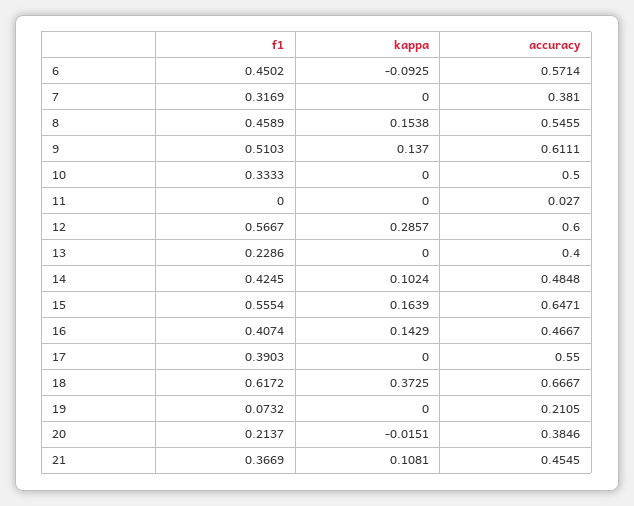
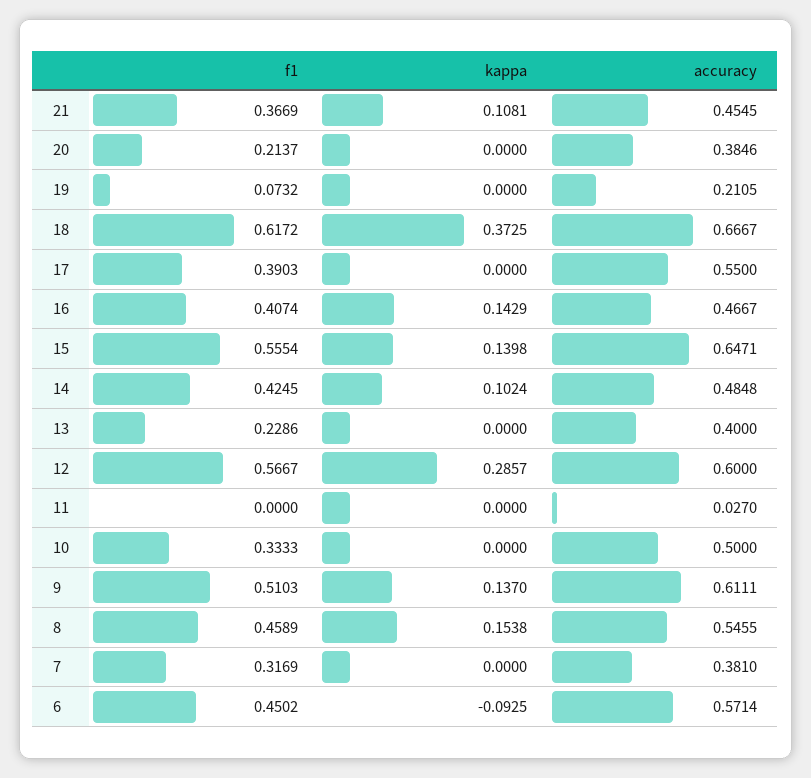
  {
    "f1": {
      "6": 0.4502,
      "7": 0.3169,
      "8": 0.4589,
      "9": 0.5103,
      "10": 0.3333,
      "11": 0,
      "12": 0.5667,
      "13": 0.2286,
      "14": 0.4245,
      "15": 0.5554,
      "16": 0.4074,
      "17": 0.3903,
      "18": 0.6172,
      "19": 0.0732,
      "20": 0.2137,
      "21": 0.3669
    },
    "kappa": {
      "6": -0.0925,
      "7": 0,
      "8": 0.1538,
      "9": 0.137,
      "10": 0,
      "11": 0,
      "12": 0.2857,
      "13": 0,
      "14": 0.1024,
-     "15": 0.1639,
+     "15": 0.1398,
      "16": 0.1429,
      "17": 0,
      "18": 0.3725,
      "19": 0,
-     "20": -0.0151,
+     "20": 0,
      "21": 0.1081
    },
    "accuracy": {
      "6": 0.5714,
      "7": 0.381,
      "8": 0.5455,
      "9": 0.6111,
      "10": 0.5,
      "11": 0.027,
      "12": 0.6,
      "13": 0.4,
      "14": 0.4848,
      "15": 0.6471,
      "16": 0.4667,
      "17": 0.55,
      "18": 0.6667,
      "19": 0.2105,
      "20": 0.3846,
      "21": 0.4545
    }
  }

